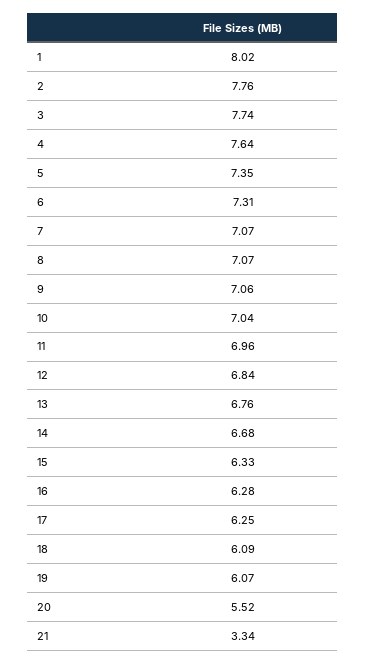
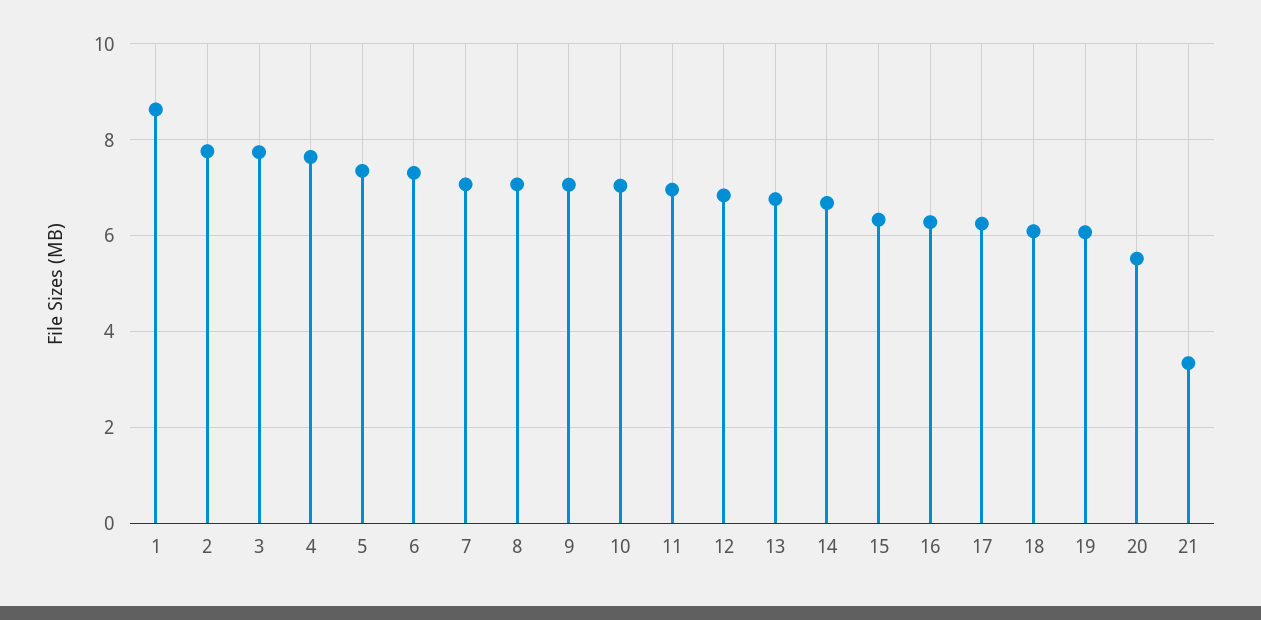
  {
-   "1": 8.02,
+   "1": 8.6,
    "2": 7.76,
    "3": 7.74,
    "4": 7.64,
    "5": 7.35,
    "6": 7.31,
    "7": 7.07,
    "8": 7.07,
    "9": 7.06,
    "10": 7.04,
    "11": 6.96,
    "12": 6.84,
    "13": 6.76,
    "14": 6.68,
    "15": 6.33,
    "16": 6.28,
    "17": 6.25,
    "18": 6.09,
    "19": 6.07,
    "20": 5.52,
    "21": 3.34
  }

